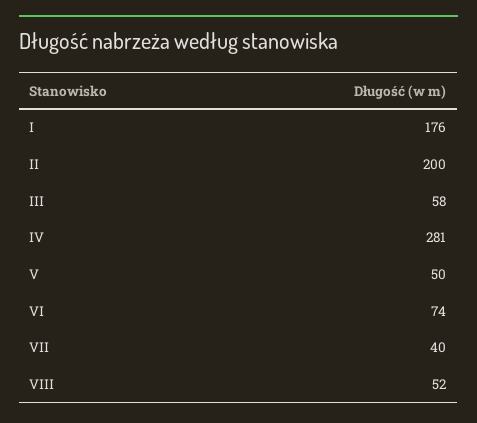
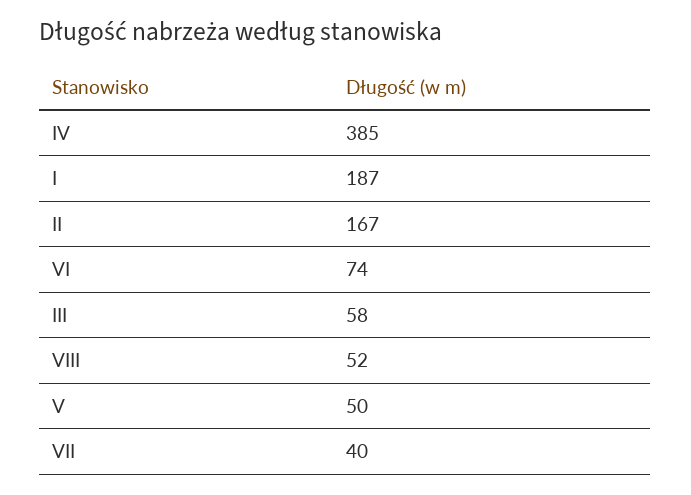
  {
-   "I": 176,
+   "I": 187,
-   "II": 200,
+   "II": 167,
    "III": 58,
-   "IV": 281,
+   "IV": 385,
    "V": 50,
    "VI": 74,
    "VII": 40,
    "VIII": 52
  }

